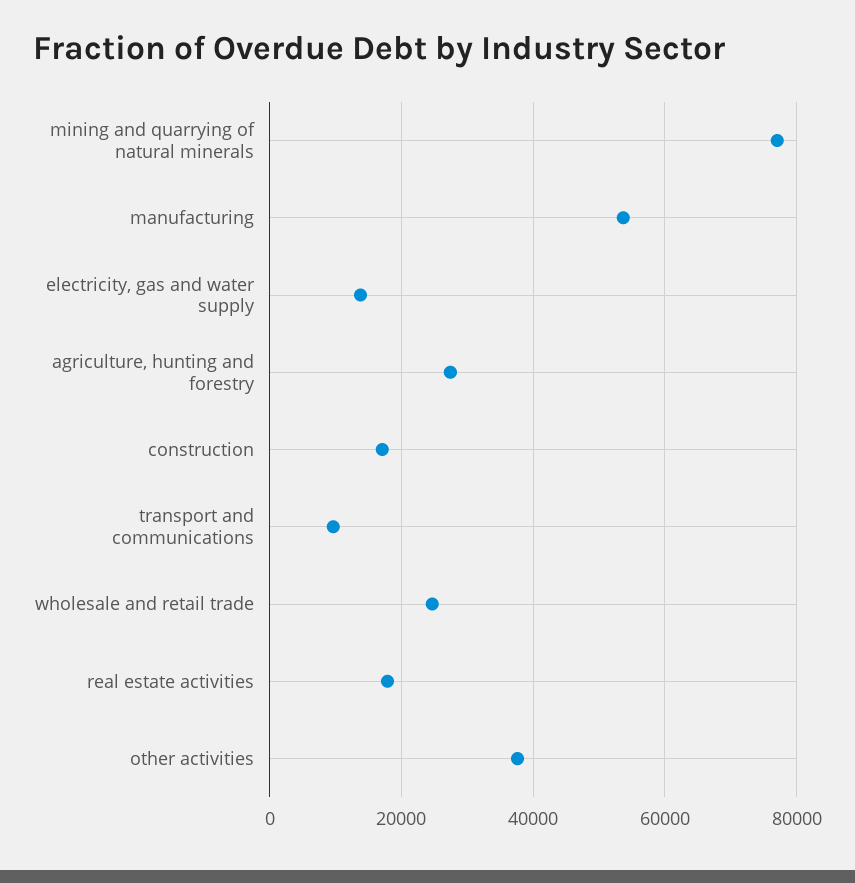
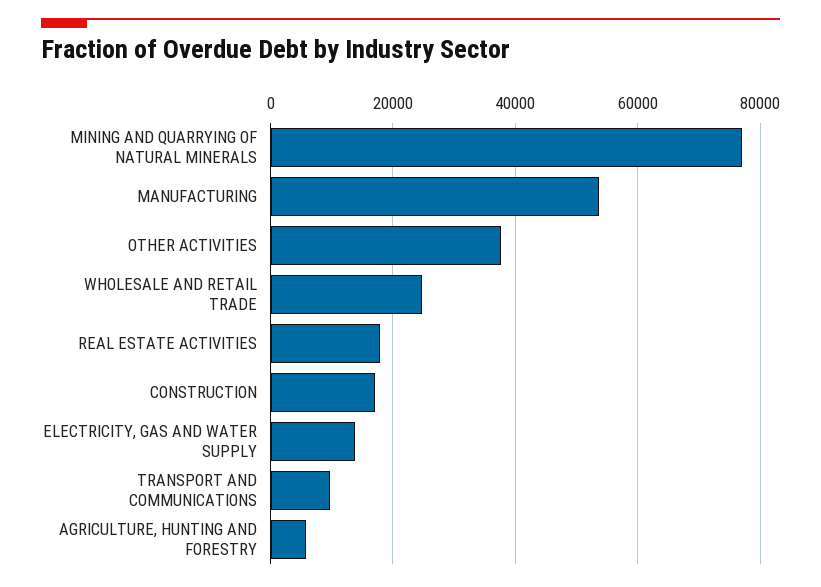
  {
    "mining and quarrying of natural minerals": 78000,
    "manufacturing": 54000,
    "electricity, gas and water supply": 14000,
-   "agriculture, hunting and forestry": 28000,
+   "agriculture, hunting and forestry": 6000,
    "construction": 18000,
    "transport and communications": 10000,
    "wholesale and retail trade": 24000,
    "real estate activities": 18000,
    "other activities": 38000
  }

